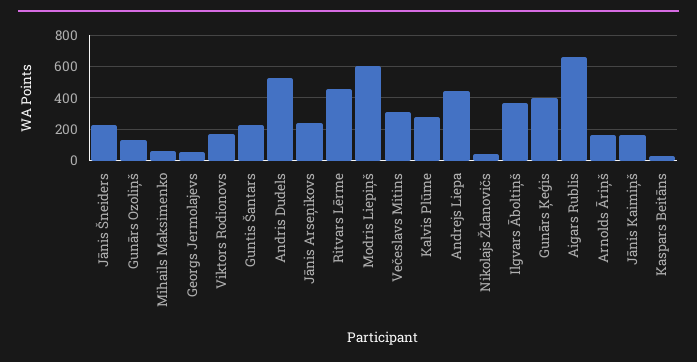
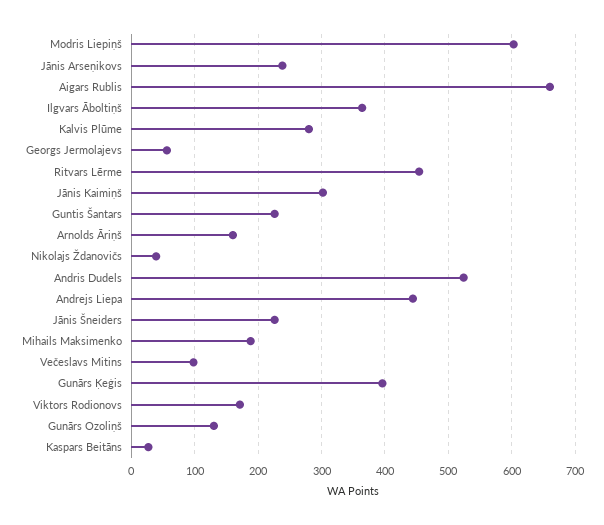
  {
    "Jānis Šneiders": 230,
    "Gunārs Ozoliņš": 130,
-   "Mihails Maksimenko": 50,
+   "Mihails Maksimenko": 190,
    "Georgs Jermolajevs": 60,
    "Viktors Rodionovs": 170,
    "Guntis Šantars": 230,
    "Andris Dudels": 520,
    "Jānis Arseņikovs": 240,
    "Ritvars Lērme": 450,
    "Modris Liepiņš": 600,
-   "Večeslavs Mitins": 300,
+   "Večeslavs Mitins": 100,
    "Kalvis Plūme": 280,
    "Andrejs Liepa": 440,
    "Nikolajs Ždanovičs": 40,
    "Ilgvars Āboltiņš": 360,
    "Gunārs Ķeģis": 400,
    "Aigars Rublis": 660,
    "Arnolds Āriņš": 160,
-   "Jānis Kaimiņš": 150,
+   "Jānis Kaimiņš": 300,
    "Kaspars Beitāns": 30
  }

